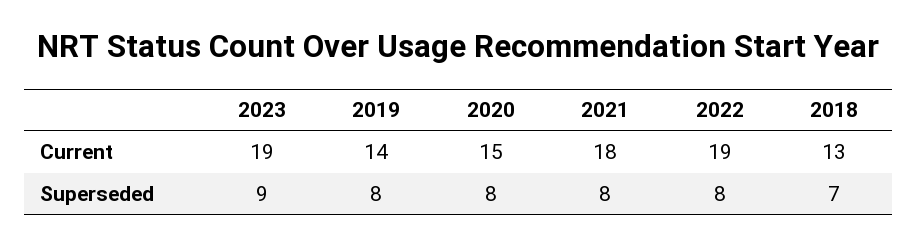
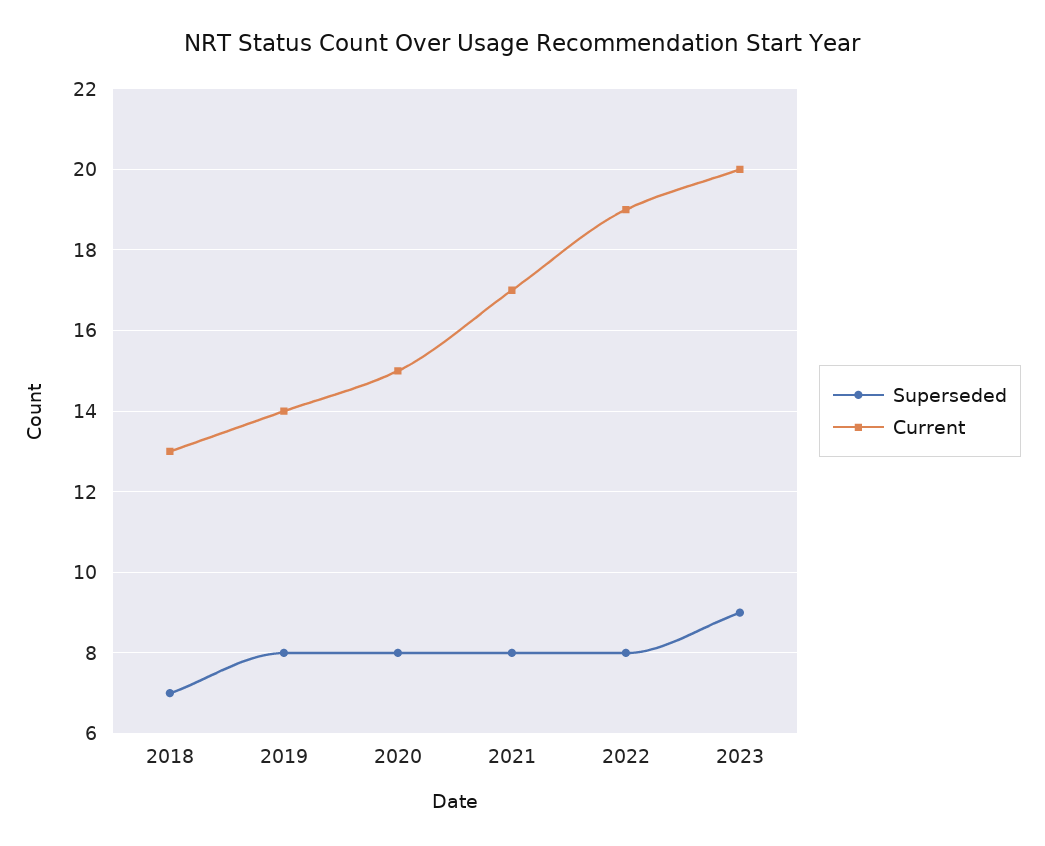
  {
    "Current": {
-     "2023": 19,
+     "2023": 20,
      "2019": 14,
      "2020": 15,
-     "2021": 18,
+     "2021": 17,
      "2022": 19,
      "2018": 13
    },
    "Superseded": {
      "2023": 9,
      "2019": 8,
      "2020": 8,
      "2021": 8,
      "2022": 8,
      "2018": 7
    }
  }

